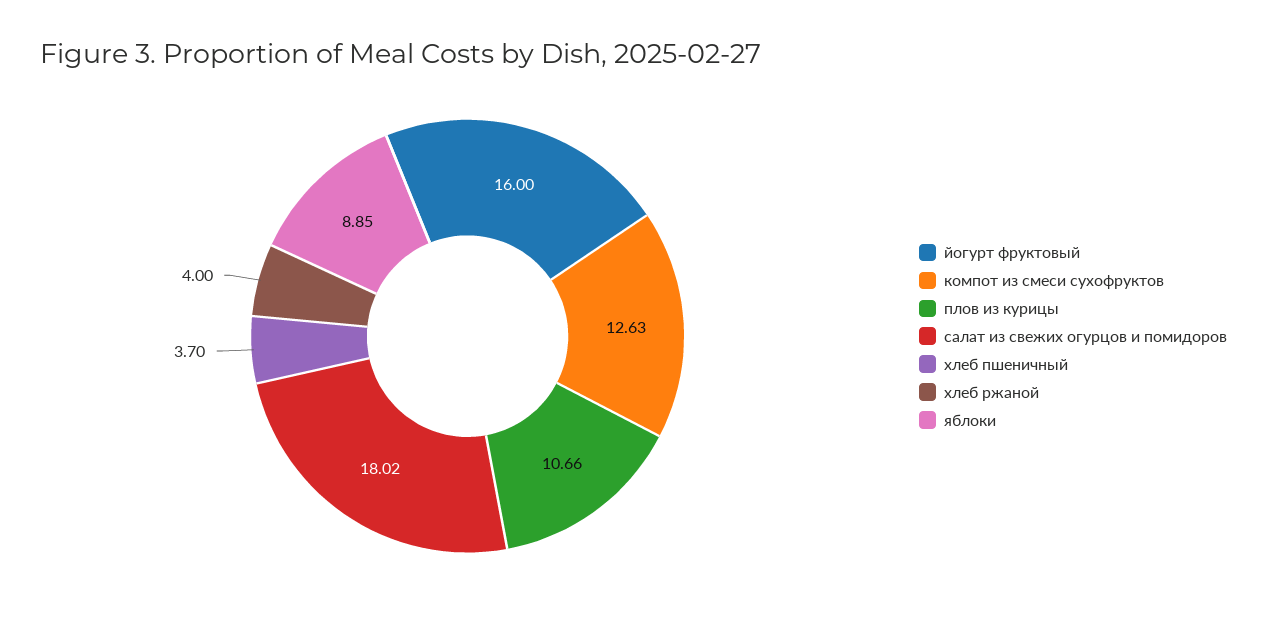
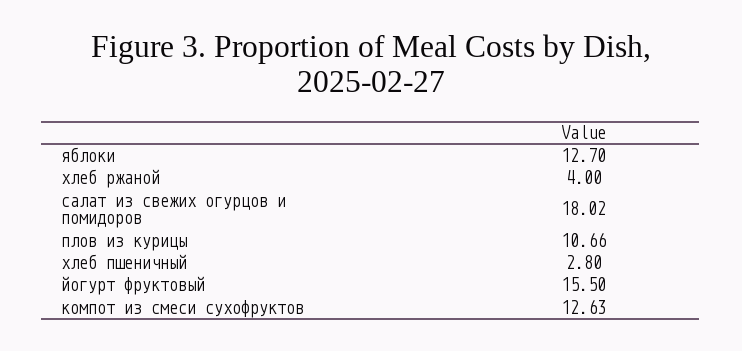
  {
-   "йогурт фруктовый": 16,
+   "йогурт фруктовый": 15.5,
    "компот из смеси сухофруктов": 12.63,
    "плов из курицы": 10.66,
    "салат из свежих огурцов и помидоров": 18.02,
-   "хлеб пшеничный": 3.7,
+   "хлеб пшеничный": 2.8,
    "хлеб ржаной": 4,
-   "яблоки": 8.85
+   "яблоки": 12.7
  }

